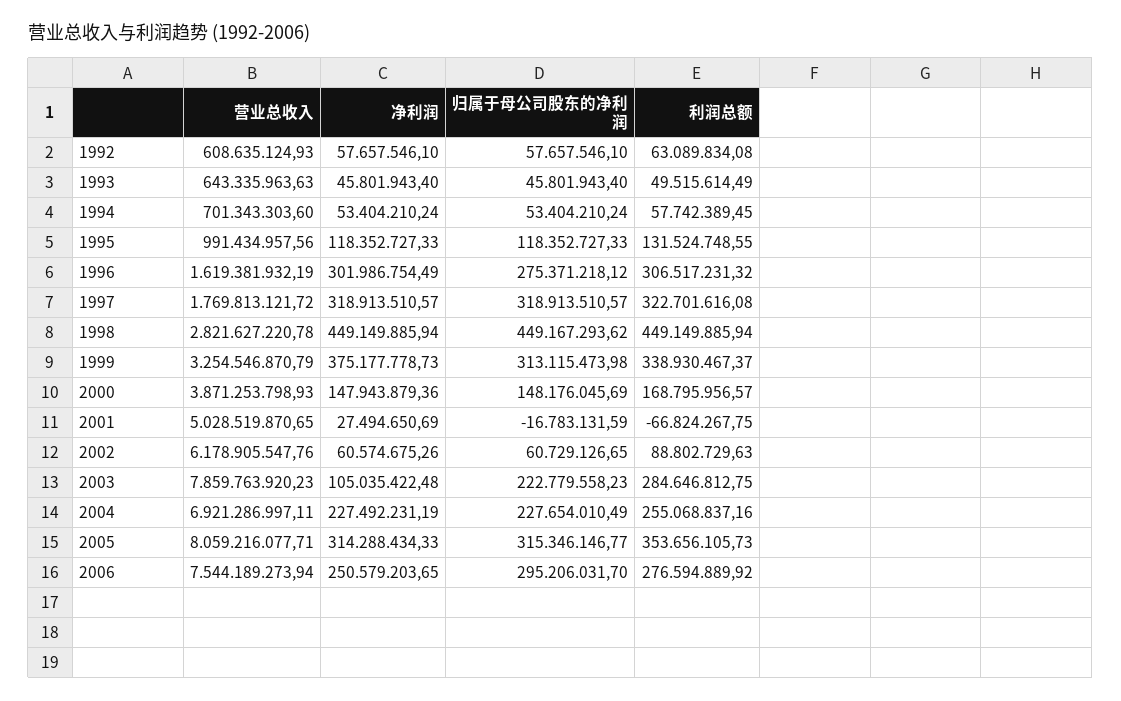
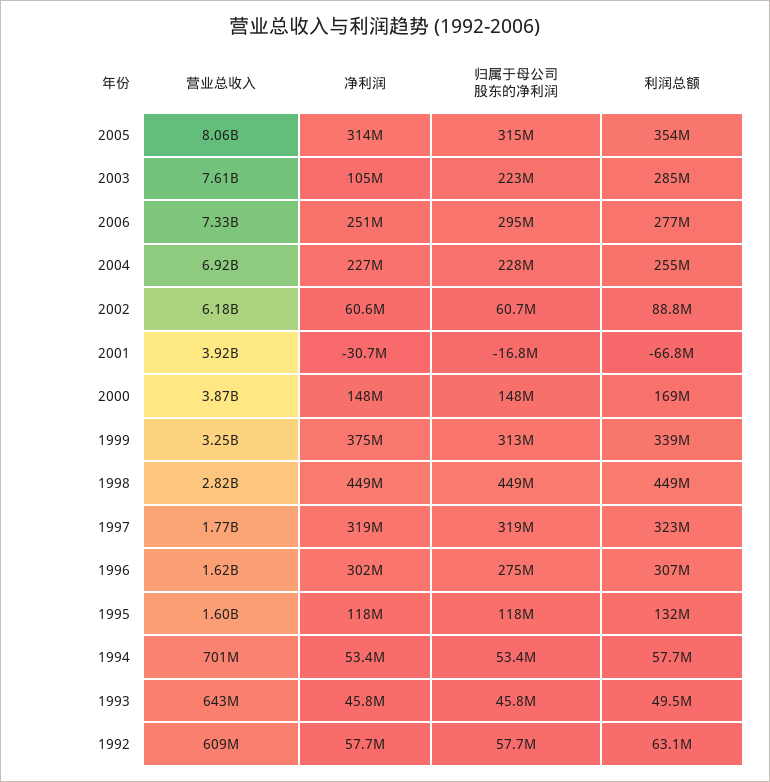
  {
    "营业总收入": {
      "1992": 608635124.93,
      "1993": 643335963.63,
      "1994": 701343303.6,
-     "1995": 991434957.56,
+     "1995": 1600000000,
      "1996": 1619381932.19,
      "1997": 1769813121.72,
      "1998": 2821627220.78,
      "1999": 3254546870.79,
      "2000": 3871253798.93,
-     "2001": 5028519870.65,
+     "2001": 3920000000,
      "2002": 6178905547.76,
-     "2003": 7859763920.23,
+     "2003": 7610000000,
      "2004": 6921286997.11,
      "2005": 8059216077.71,
-     "2006": 7544189273.94
+     "2006": 7330000000
    },
    "净利润": {
      "1992": 57657546.1,
      "1993": 45801943.4,
      "1994": 53404210.24,
      "1995": 118352727.33,
      "1996": 301986754.49,
      "1997": 318913510.57,
      "1998": 449149885.94,
      "1999": 375177778.73,
      "2000": 147943879.36,
-     "2001": 27494650.69,
+     "2001": -30700000,
      "2002": 60574675.26,
      "2003": 105035422.48,
      "2004": 227492231.19,
      "2005": 314288434.33,
      "2006": 250579203.65
    },
    "归属于母公司股东的净利润": {
      "1992": 57657546.1,
      "1993": 45801943.4,
      "1994": 53404210.24,
      "1995": 118352727.33,
      "1996": 275371218.12,
      "1997": 318913510.57,
      "1998": 449167293.62,
      "1999": 313115473.98,
      "2000": 148176045.69,
      "2001": -16783131.59,
      "2002": 60729126.65,
      "2003": 222779558.23,
      "2004": 227654010.49,
      "2005": 315346146.77,
      "2006": 295206031.7
    },
    "利润总额": {
      "1992": 63089834.08,
      "1993": 49515614.49,
      "1994": 57742389.45,
      "1995": 131524748.55,
      "1996": 306517231.32,
      "1997": 322701616.08,
      "1998": 449149885.94,
      "1999": 338930467.37,
      "2000": 168795956.57,
      "2001": -66824267.75,
      "2002": 88802729.63,
      "2003": 284646812.75,
      "2004": 255068837.16,
      "2005": 353656105.73,
      "2006": 276594889.92
    }
  }

